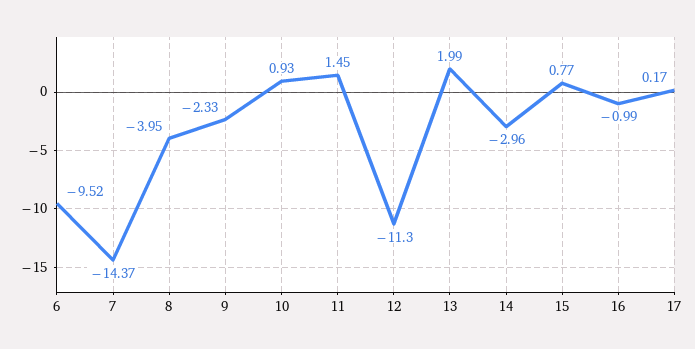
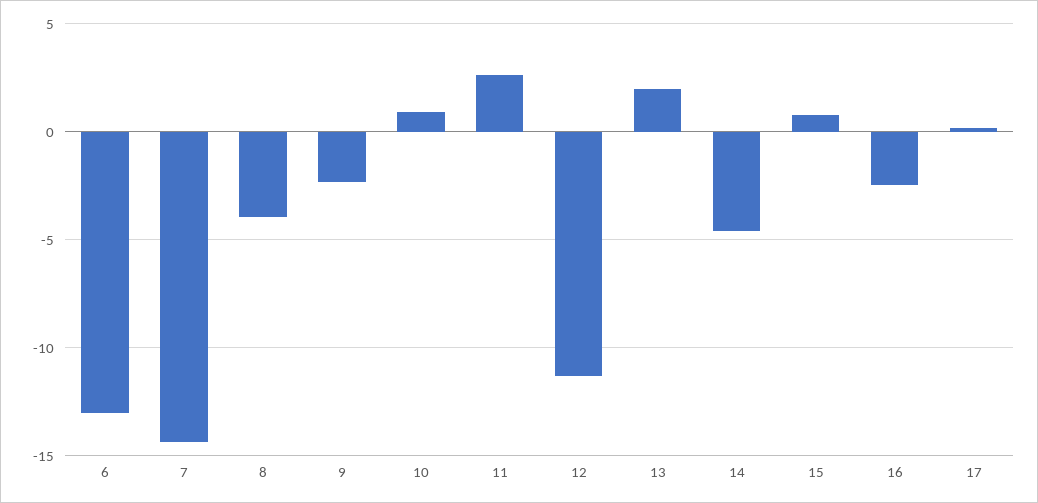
  {
-   "6": -9.52,
+   "6": -13,
    "7": -14.37,
    "8": -3.95,
    "9": -2.33,
    "10": 0.93,
-   "11": 1.45,
+   "11": 2.5,
    "12": -11.3,
    "13": 1.99,
-   "14": -2.96,
+   "14": -4.5,
    "15": 0.77,
-   "16": -0.99,
+   "16": -2.5,
    "17": 0.17
  }

